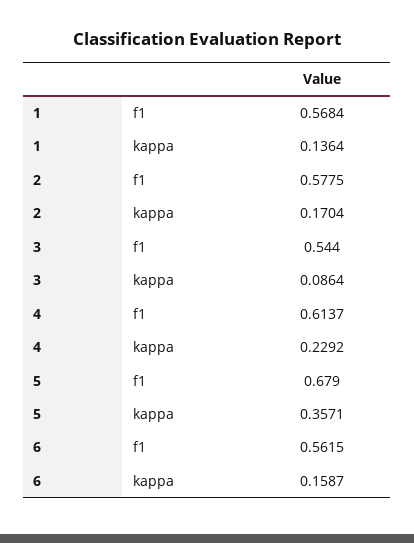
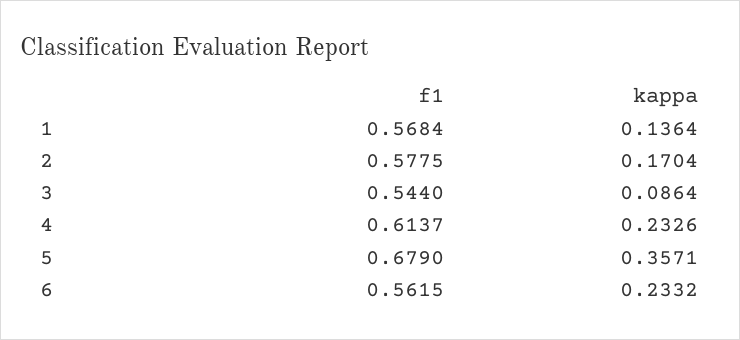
  {
    "1": {
      "f1": 0.5684,
      "kappa": 0.1364
    },
    "2": {
      "f1": 0.5775,
      "kappa": 0.1704
    },
    "3": {
      "f1": 0.544,
      "kappa": 0.0864
    },
    "4": {
      "f1": 0.6137,
-     "kappa": 0.2292
+     "kappa": 0.2326
    },
    "5": {
      "f1": 0.679,
      "kappa": 0.3571
    },
    "6": {
      "f1": 0.5615,
-     "kappa": 0.1587
+     "kappa": 0.2332
    }
  }

